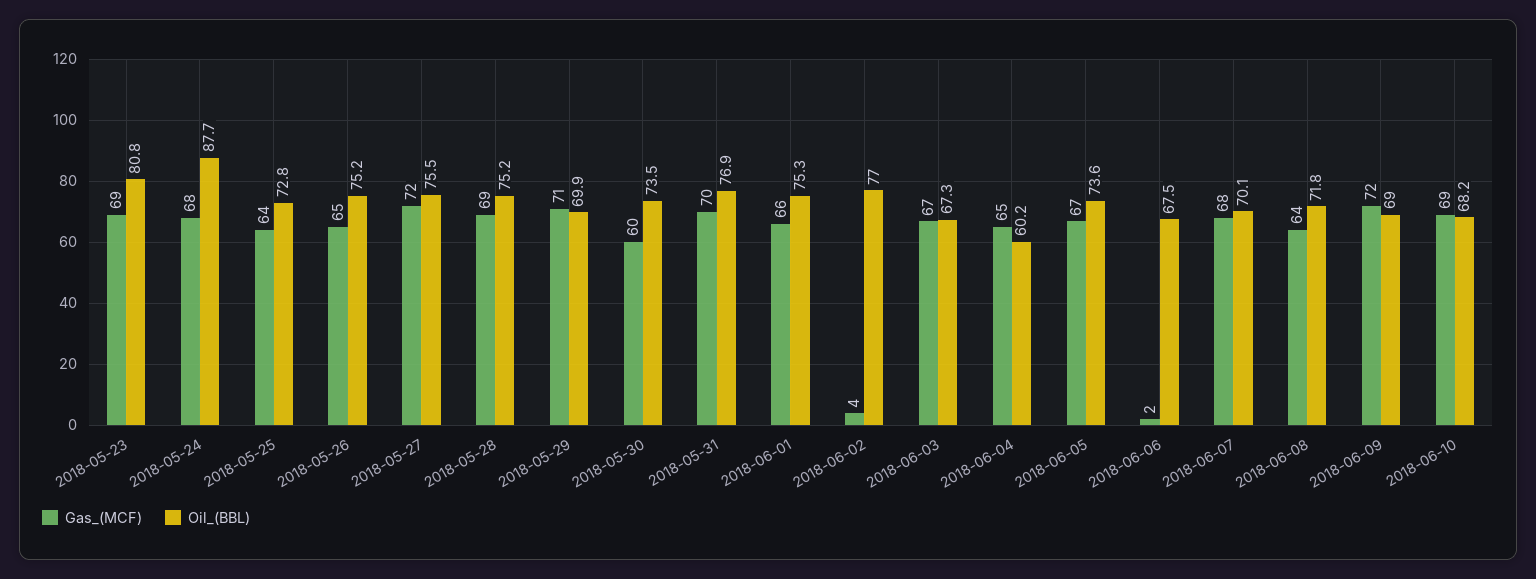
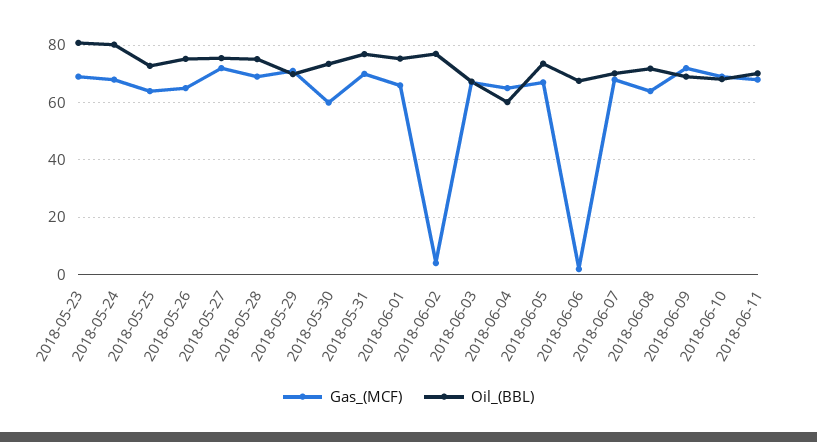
  {
    "Gas_(MCF)": {
      "2018-05-23": 69,
      "2018-05-24": 68,
      "2018-05-25": 64,
      "2018-05-26": 65,
      "2018-05-27": 72,
      "2018-05-28": 69,
      "2018-05-29": 71,
      "2018-05-30": 60,
      "2018-05-31": 70,
      "2018-06-01": 66,
      "2018-06-02": 4,
      "2018-06-03": 67,
      "2018-06-04": 65,
      "2018-06-05": 67,
      "2018-06-06": 2,
      "2018-06-07": 68,
      "2018-06-08": 64,
      "2018-06-09": 72,
-     "2018-06-10": 69
+     "2018-06-10": 69,
+     "2018-06-11": 67.5
    },
    "Oil_(BBL)": {
      "2018-05-23": 80.8,
-     "2018-05-24": 87.7,
+     "2018-05-24": 80,
      "2018-05-25": 72.8,
      "2018-05-26": 75.2,
      "2018-05-27": 75.5,
      "2018-05-28": 75.2,
      "2018-05-29": 69.9,
      "2018-05-30": 73.5,
      "2018-05-31": 76.9,
      "2018-06-01": 75.3,
      "2018-06-02": 77,
      "2018-06-03": 67.3,
      "2018-06-04": 60.2,
      "2018-06-05": 73.6,
      "2018-06-06": 67.5,
      "2018-06-07": 70.1,
      "2018-06-08": 71.8,
      "2018-06-09": 69,
-     "2018-06-10": 68.2
+     "2018-06-10": 68.2,
+     "2018-06-11": 70
    }
  }

